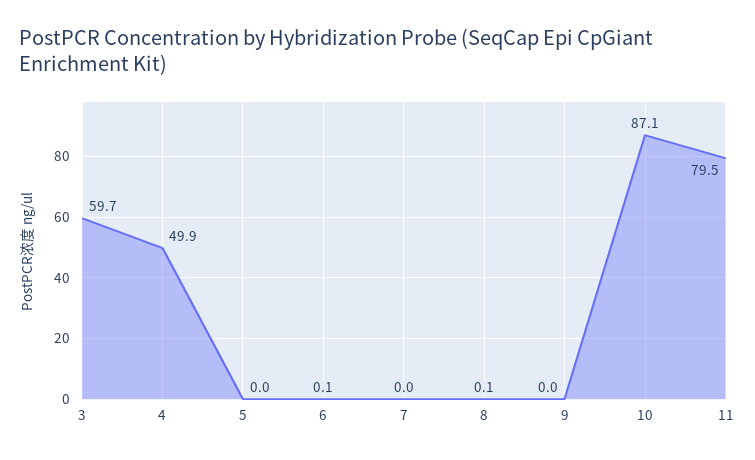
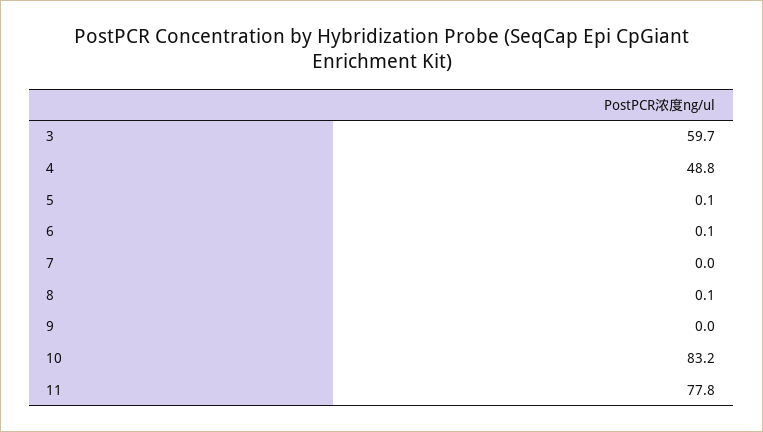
  {
    "3": 59.7,
-   "4": 49.9,
+   "4": 48.8,
-   "5": 0,
+   "5": 0.1,
    "6": 0.1,
    "7": 0,
    "8": 0.1,
    "9": 0,
-   "10": 87.1,
+   "10": 83.2,
-   "11": 79.5
+   "11": 77.8
  }

